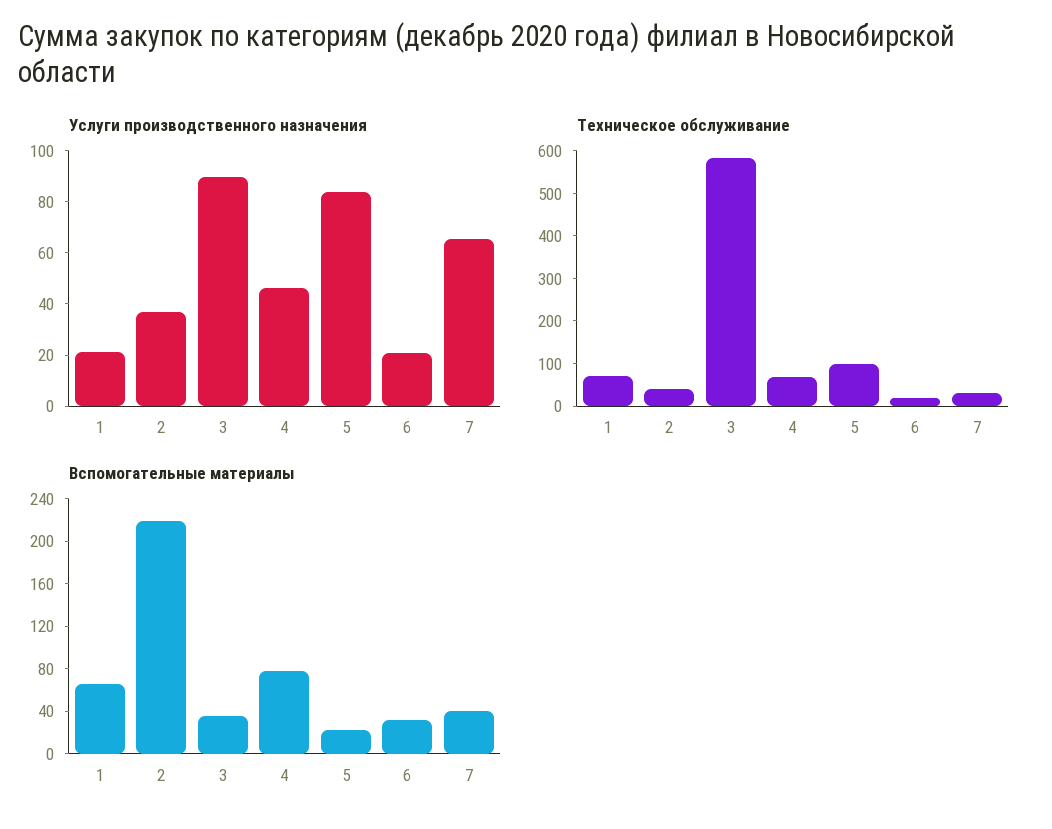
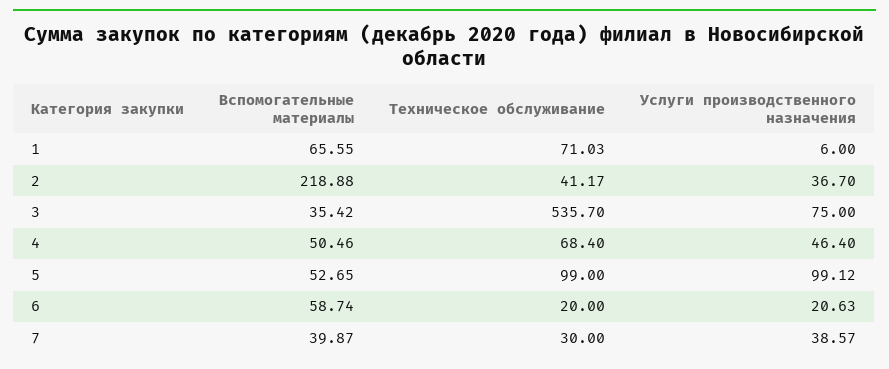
  {
    "Услуги производственного назначения": {
-     "1": 20,
+     "1": 6,
      "2": 36.7,
-     "3": 90,
+     "3": 75,
      "4": 46.4,
-     "5": 85,
+     "5": 99.12,
      "6": 20.63,
-     "7": 65
+     "7": 38.57
    },
    "Техническое обслуживание": {
      "1": 71.03,
      "2": 41.17,
-     "3": 580,
+     "3": 535.7,
      "4": 68.4,
      "5": 99,
      "6": 20,
      "7": 30
    },
    "Вспомогательные материалы": {
      "1": 65.55,
      "2": 218.88,
      "3": 35.42,
-     "4": 80,
+     "4": 50.46,
-     "5": 20,
+     "5": 52.65,
-     "6": 30,
+     "6": 58.74,
      "7": 39.87
    }
  }

